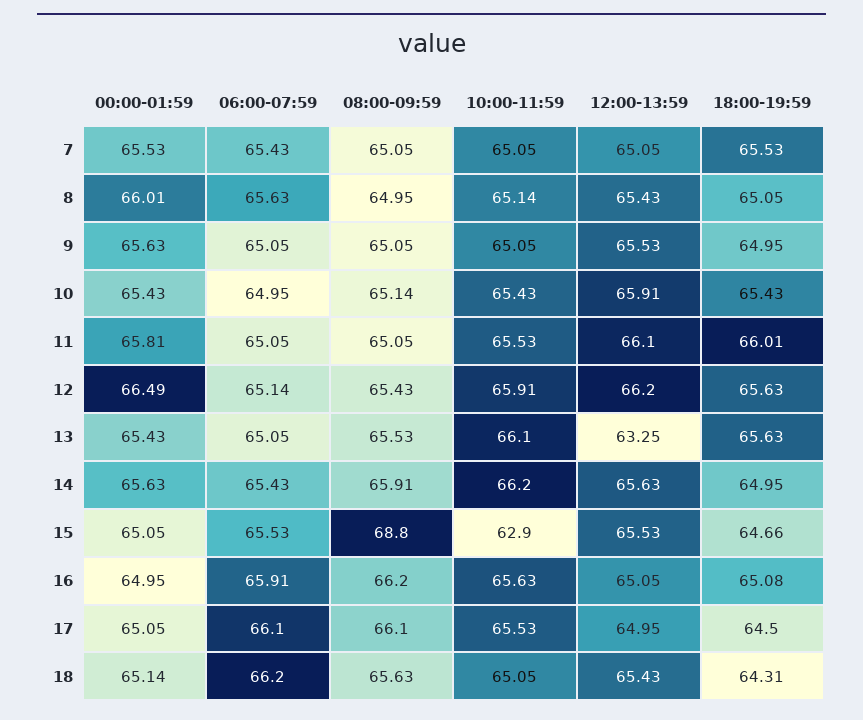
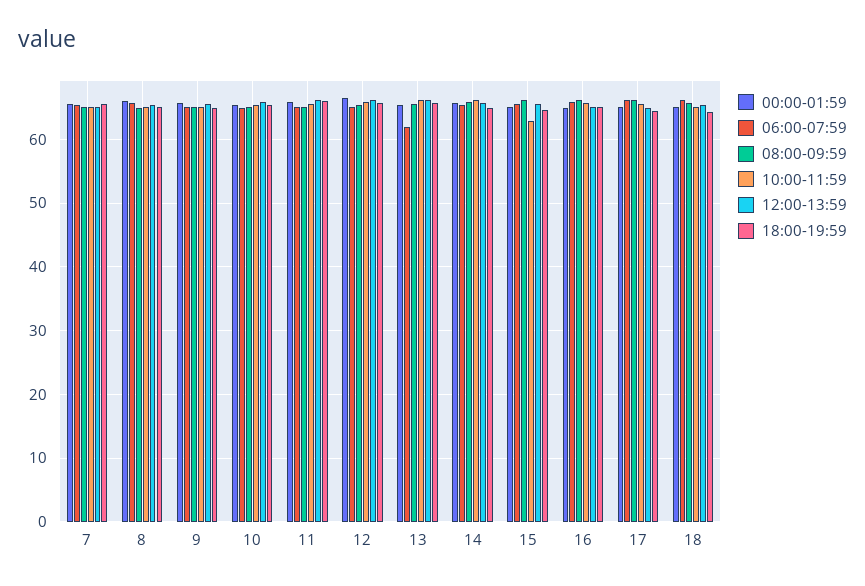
  {
    "00:00-01:59": {
      "7": 65.53,
      "8": 66.01,
      "9": 65.63,
      "10": 65.43,
      "11": 65.81,
      "12": 66.49,
      "13": 65.43,
      "14": 65.63,
      "15": 65.05,
      "16": 64.95,
      "17": 65.05,
      "18": 65.14
    },
    "06:00-07:59": {
      "7": 65.43,
      "8": 65.63,
      "9": 65.05,
      "10": 64.95,
      "11": 65.05,
      "12": 65.14,
-     "13": 65.05,
+     "13": 62,
      "14": 65.43,
      "15": 65.53,
      "16": 65.91,
      "17": 66.1,
      "18": 66.2
    },
    "08:00-09:59": {
      "7": 65.05,
      "8": 64.95,
      "9": 65.05,
      "10": 65.14,
      "11": 65.05,
      "12": 65.43,
      "13": 65.53,
      "14": 65.91,
-     "15": 68.8,
+     "15": 66,
      "16": 66.2,
      "17": 66.1,
      "18": 65.63
    },
    "10:00-11:59": {
      "7": 65.05,
      "8": 65.14,
      "9": 65.05,
      "10": 65.43,
      "11": 65.53,
      "12": 65.91,
      "13": 66.1,
      "14": 66.2,
      "15": 62.9,
      "16": 65.63,
      "17": 65.53,
      "18": 65.05
    },
    "12:00-13:59": {
      "7": 65.05,
      "8": 65.43,
      "9": 65.53,
      "10": 65.91,
      "11": 66.1,
      "12": 66.2,
-     "13": 63.25,
+     "13": 66,
      "14": 65.63,
      "15": 65.53,
      "16": 65.05,
      "17": 64.95,
      "18": 65.43
    },
    "18:00-19:59": {
      "7": 65.53,
      "8": 65.05,
      "9": 64.95,
      "10": 65.43,
      "11": 66.01,
      "12": 65.63,
      "13": 65.63,
      "14": 64.95,
      "15": 64.66,
      "16": 65.08,
      "17": 64.5,
      "18": 64.31
    }
  }

